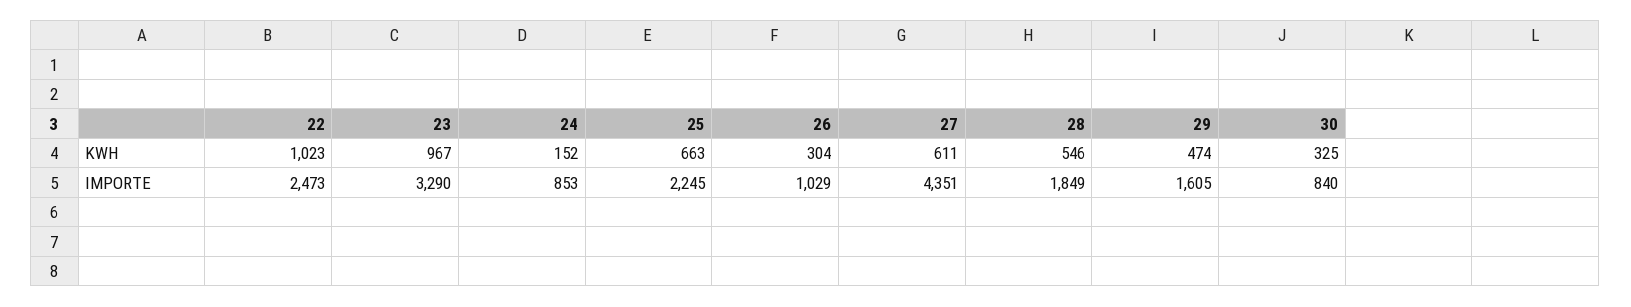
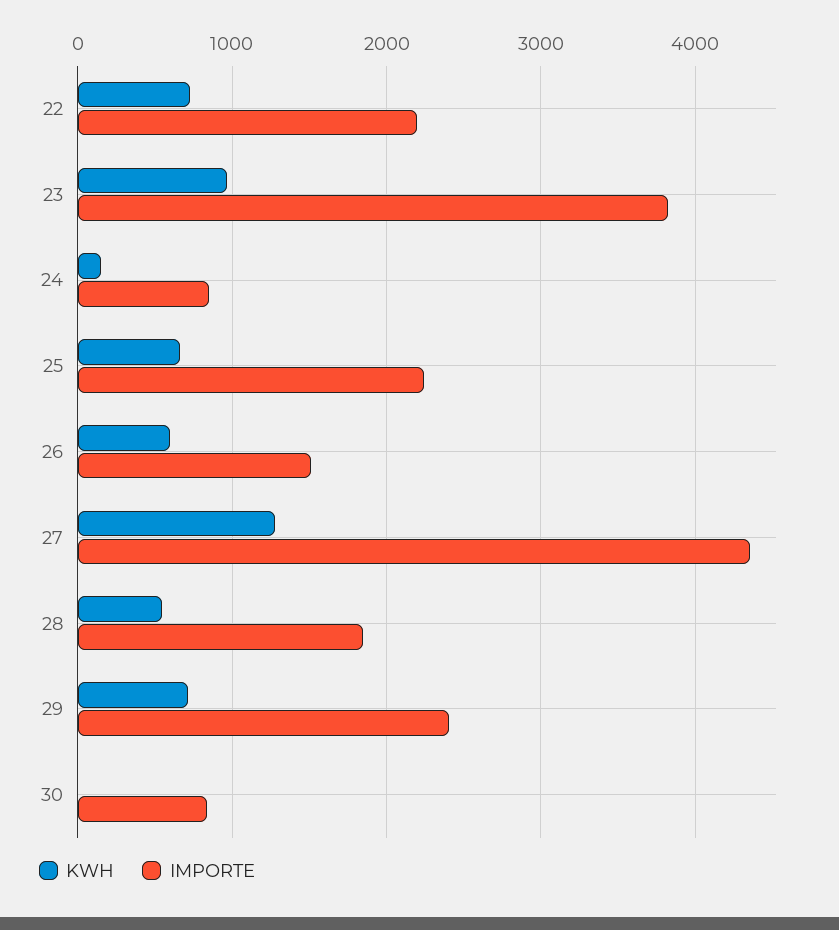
  {
    "KWH": {
-     "22": 1023,
+     "22": 700,
      "23": 967,
      "24": 152,
      "25": 663,
-     "26": 304,
+     "26": 600,
-     "27": 611,
+     "27": 1300,
      "28": 546,
-     "29": 474,
+     "29": 700,
-     "30": 325
+     "30": 0
    },
    "IMPORTE": {
-     "22": 2473,
+     "22": 2200,
-     "23": 3290,
+     "23": 3800,
      "24": 853,
      "25": 2245,
-     "26": 1029,
+     "26": 1500,
      "27": 4351,
      "28": 1849,
-     "29": 1605,
+     "29": 2400,
      "30": 840
    }
  }

